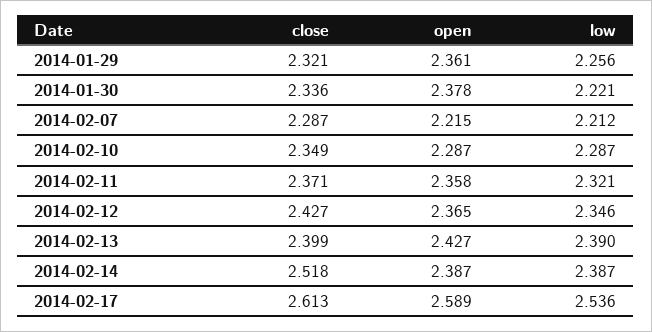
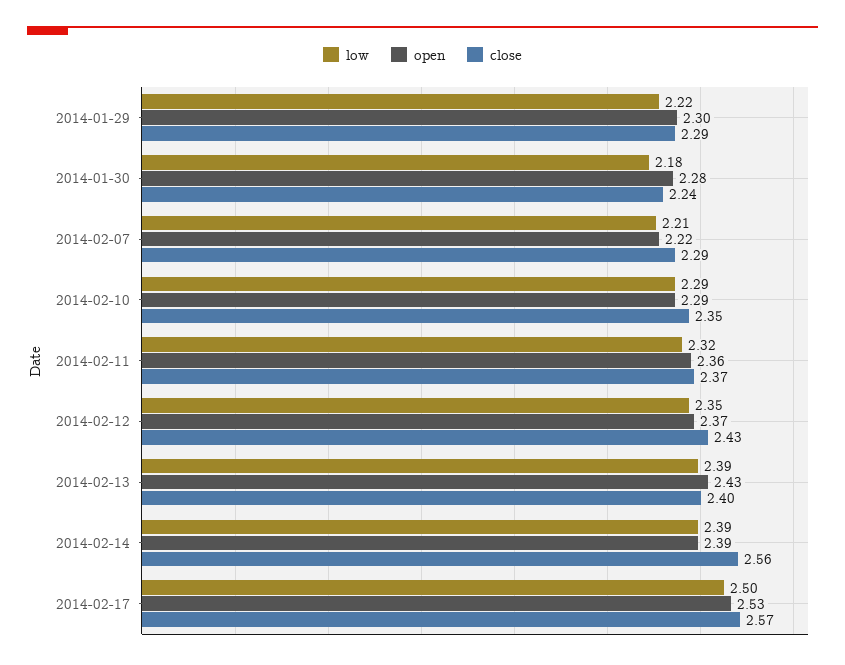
  {
    "close": {
-     "2014-01-29": 2.321,
+     "2014-01-29": 2.29,
-     "2014-01-30": 2.336,
+     "2014-01-30": 2.24,
      "2014-02-07": 2.287,
      "2014-02-10": 2.349,
      "2014-02-11": 2.371,
      "2014-02-12": 2.427,
      "2014-02-13": 2.399,
-     "2014-02-14": 2.518,
+     "2014-02-14": 2.56,
-     "2014-02-17": 2.613
+     "2014-02-17": 2.57
    },
    "open": {
-     "2014-01-29": 2.361,
+     "2014-01-29": 2.3,
-     "2014-01-30": 2.378,
+     "2014-01-30": 2.28,
      "2014-02-07": 2.215,
      "2014-02-10": 2.287,
      "2014-02-11": 2.358,
      "2014-02-12": 2.365,
      "2014-02-13": 2.427,
      "2014-02-14": 2.387,
-     "2014-02-17": 2.589
+     "2014-02-17": 2.53
    },
    "low": {
-     "2014-01-29": 2.256,
+     "2014-01-29": 2.22,
-     "2014-01-30": 2.221,
+     "2014-01-30": 2.18,
      "2014-02-07": 2.212,
      "2014-02-10": 2.287,
      "2014-02-11": 2.321,
      "2014-02-12": 2.346,
      "2014-02-13": 2.39,
      "2014-02-14": 2.387,
-     "2014-02-17": 2.536
+     "2014-02-17": 2.5
    }
  }

